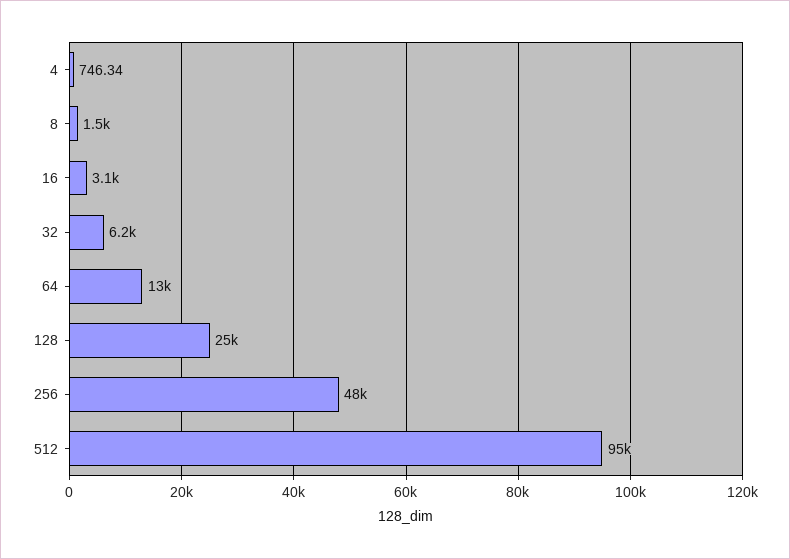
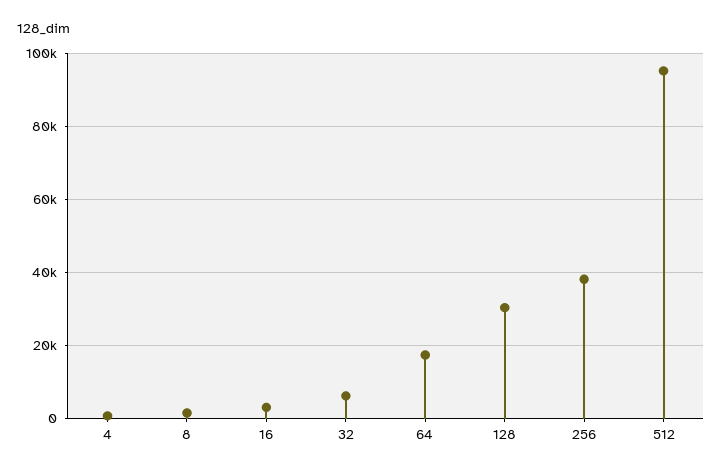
  {
    "4": 746.34,
    "8": 1500,
    "16": 3100,
    "32": 6200,
-   "64": 13000,
+   "64": 18000,
-   "128": 25000,
+   "128": 30000,
-   "256": 48000,
+   "256": 38000,
    "512": 95000
  }

